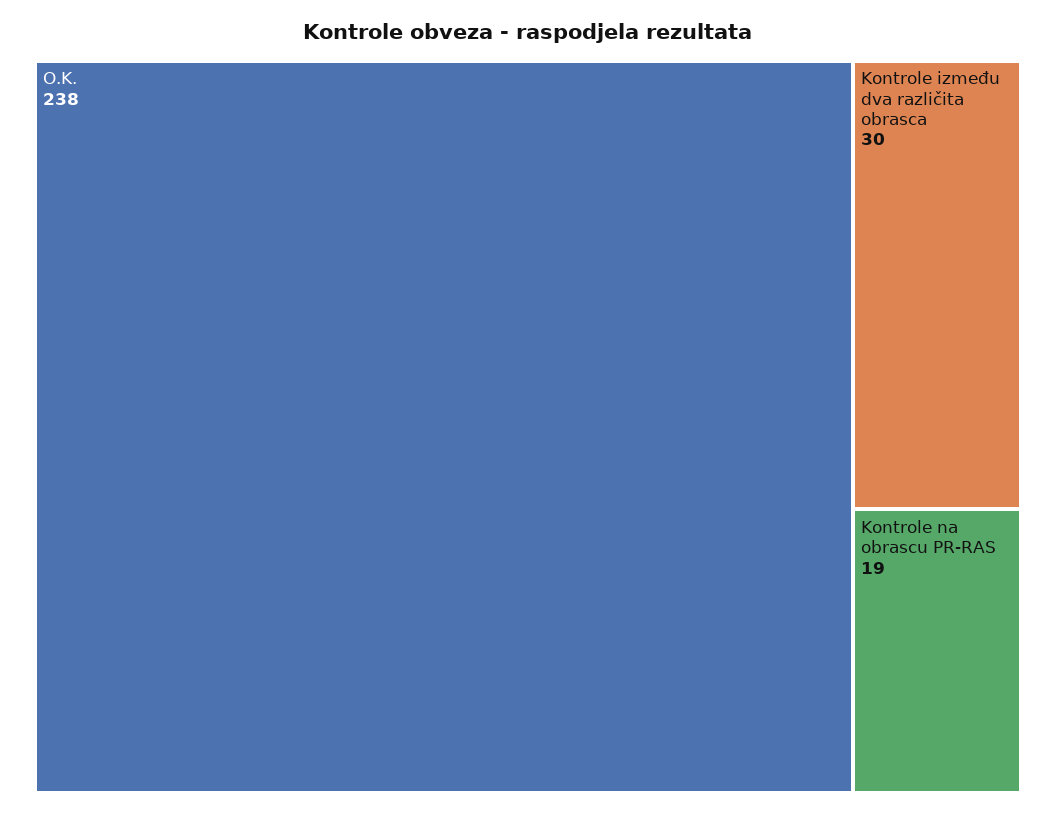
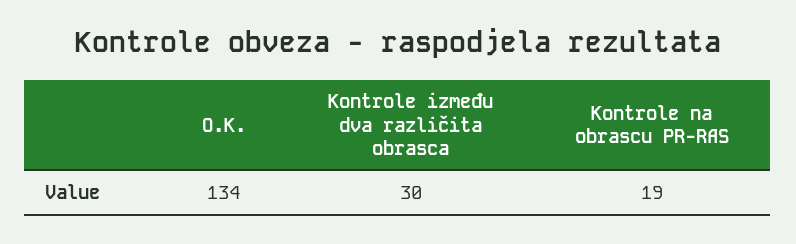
  {
-   "O.K.": 238,
+   "O.K.": 134,
    "Kontrole između dva različita obrasca": 30,
    "Kontrole na obrascu PR-RAS": 19
  }

